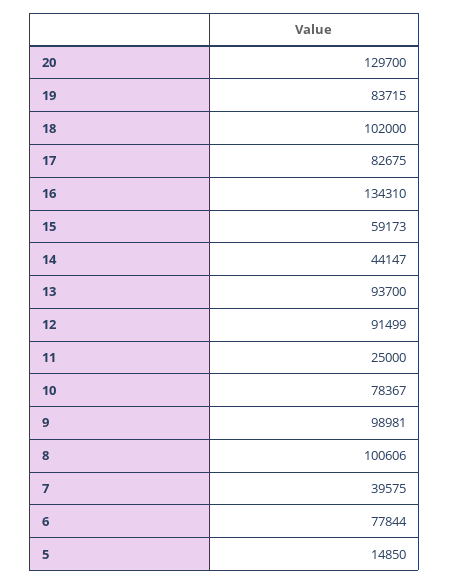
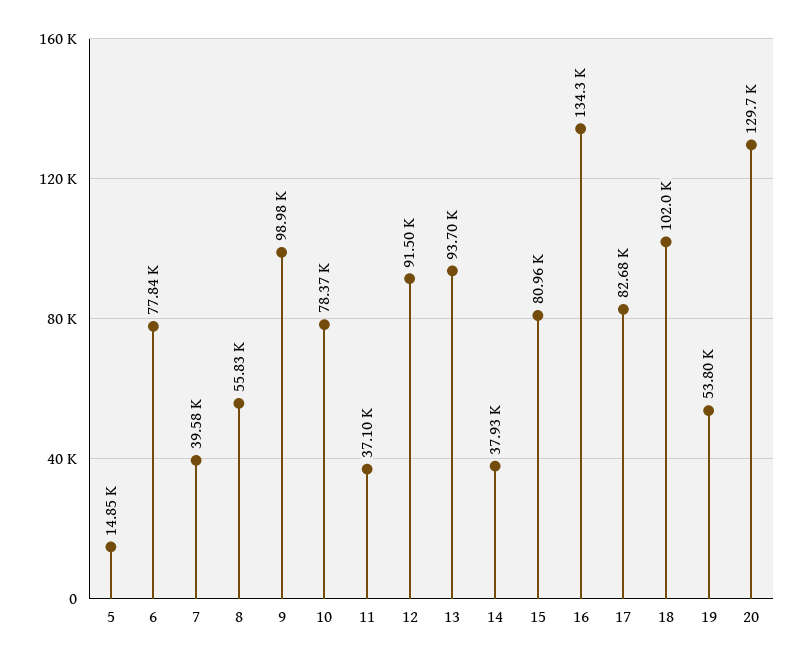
  {
    "20": 129700,
-   "19": 83715,
+   "19": 53800,
    "18": 102000,
    "17": 82675,
    "16": 134310,
-   "15": 59173,
+   "15": 80960,
-   "14": 44147,
+   "14": 37930,
    "13": 93700,
    "12": 91499,
-   "11": 25000,
+   "11": 37100,
    "10": 78367,
    "9": 98981,
-   "8": 100606,
+   "8": 55830,
    "7": 39575,
    "6": 77844,
    "5": 14850
  }

